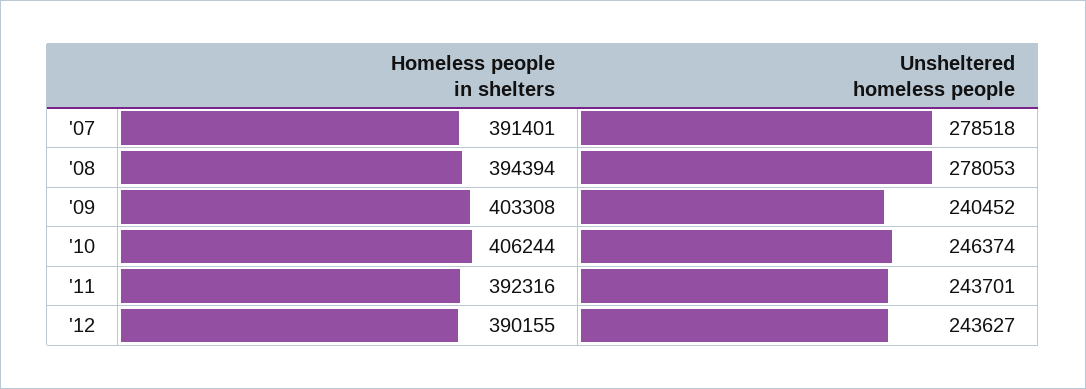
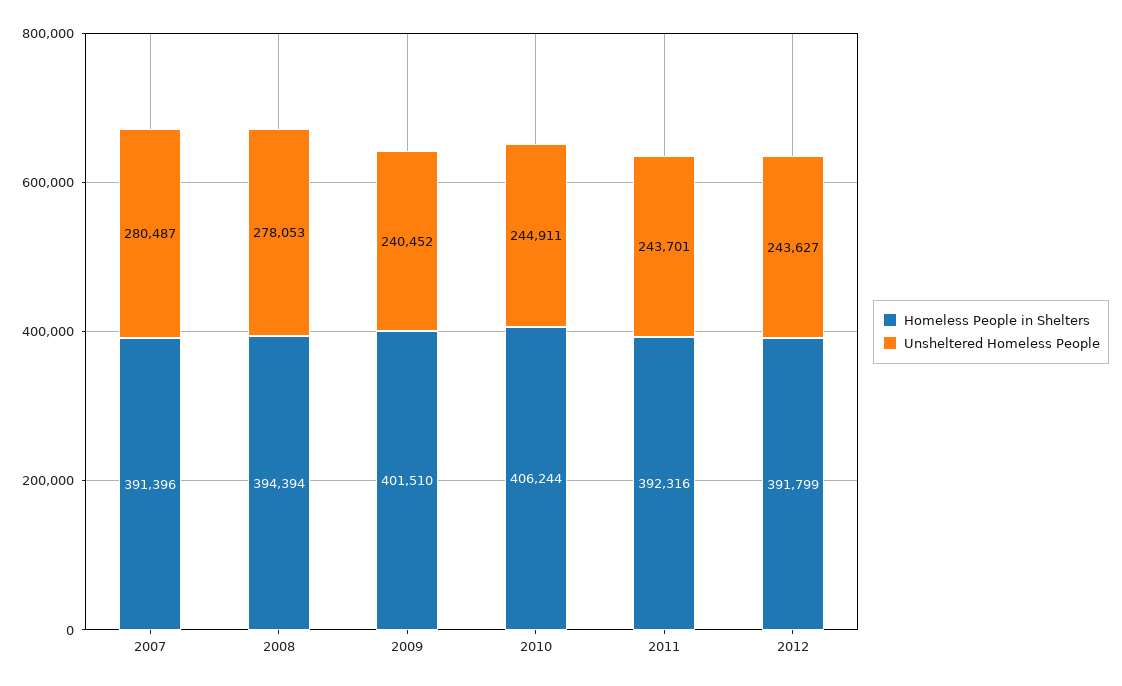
  {
    "Homeless people in shelters": {
-     "'07": 391401,
+     "'07": 391396,
      "'08": 394394,
-     "'09": 403308,
+     "'09": 401510,
      "'10": 406244,
      "'11": 392316,
-     "'12": 390155
+     "'12": 391799
    },
    "Unsheltered homeless people": {
-     "'07": 278518,
+     "'07": 280487,
      "'08": 278053,
      "'09": 240452,
-     "'10": 246374,
+     "'10": 244911,
      "'11": 243701,
      "'12": 243627
    }
  }

